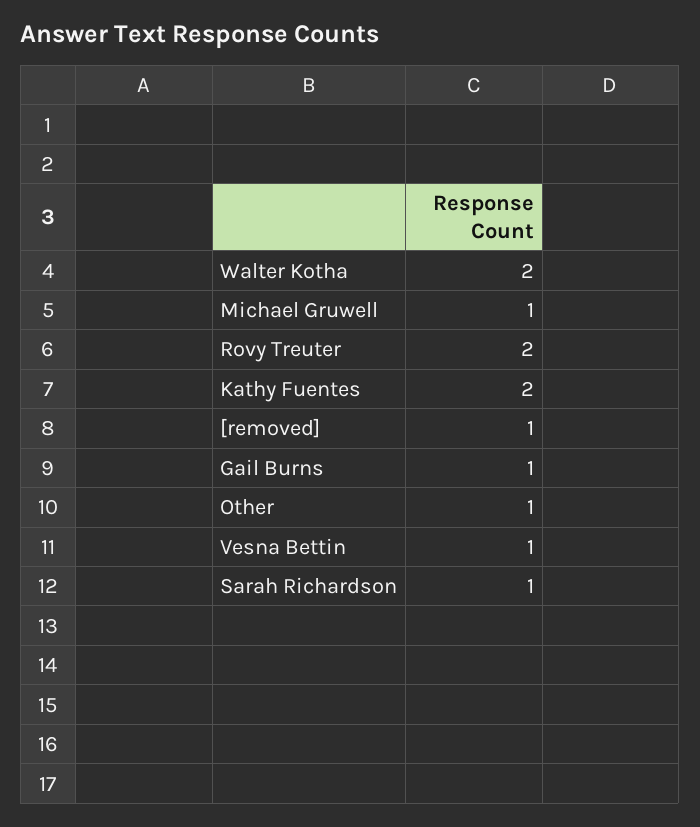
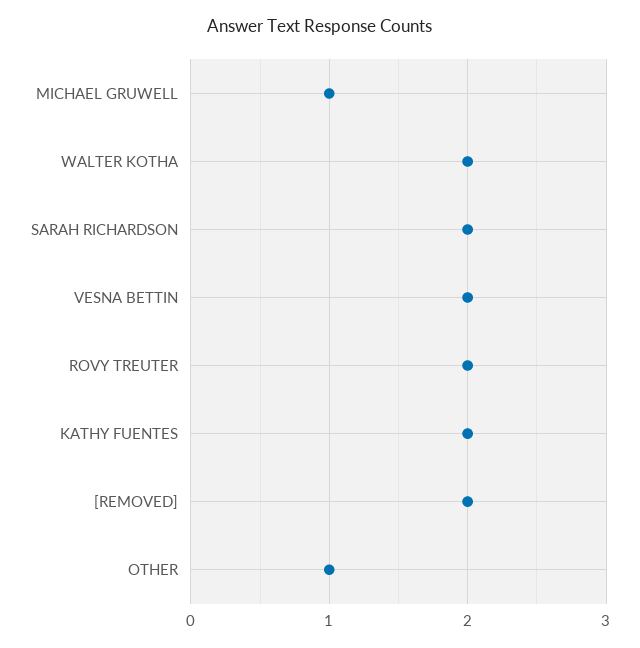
  {
    "Walter Kotha": 2,
    "Michael Gruwell": 1,
    "Rovy Treuter": 2,
    "Kathy Fuentes": 2,
-   "[removed]": 1,
+   "[removed]": 2,
-   "Gail Burns": 1,
    "Other": 1,
-   "Vesna Bettin": 1,
+   "Vesna Bettin": 2,
-   "Sarah Richardson": 1
+   "Sarah Richardson": 2
  }

